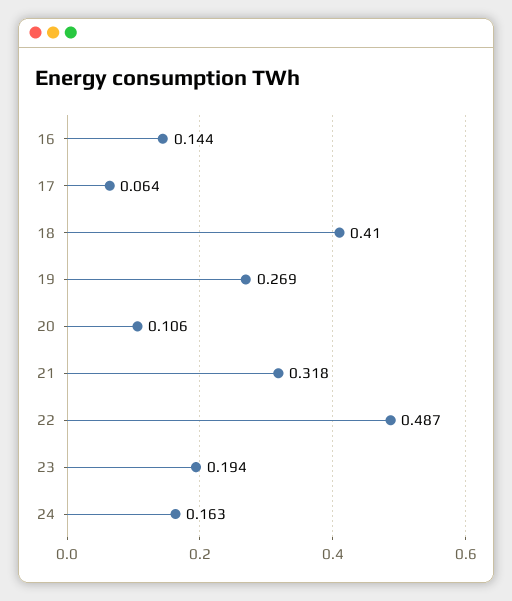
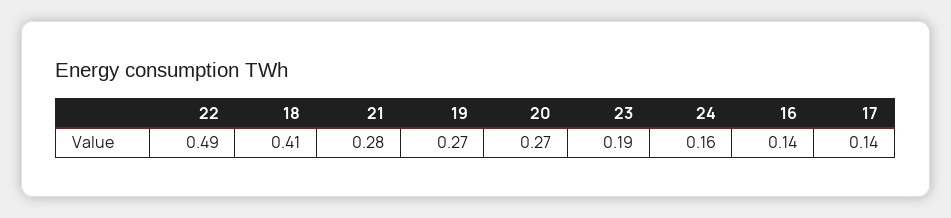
  {
    "16": 0.144,
-   "17": 0.064,
+   "17": 0.14,
    "18": 0.41,
    "19": 0.269,
-   "20": 0.106,
+   "20": 0.27,
-   "21": 0.318,
+   "21": 0.28,
    "22": 0.487,
    "23": 0.194,
    "24": 0.163
  }

